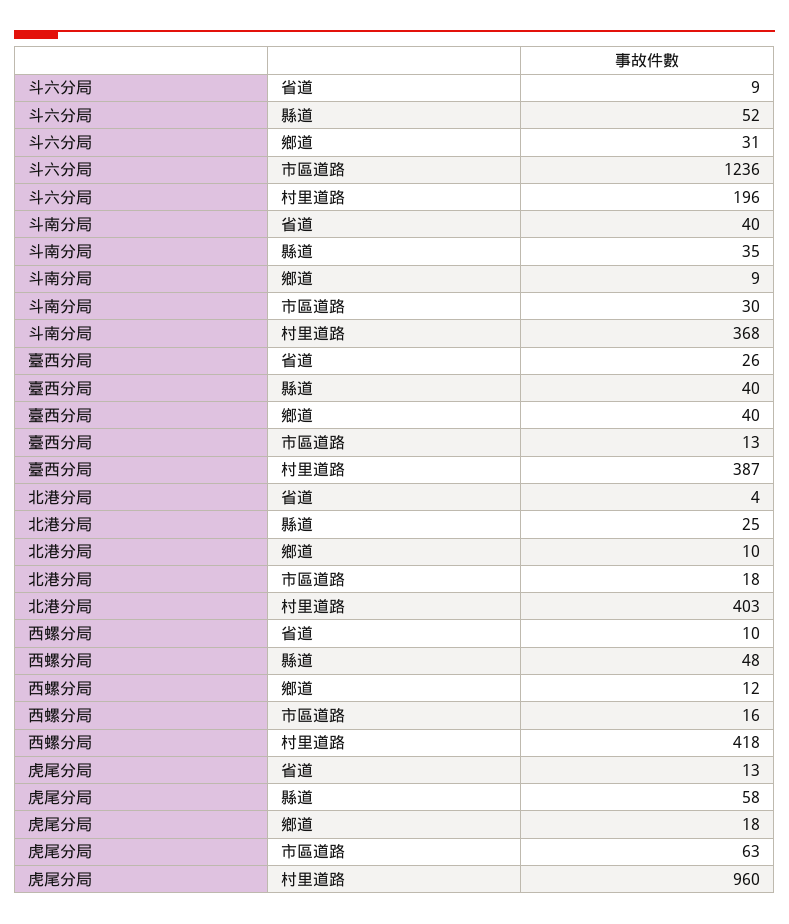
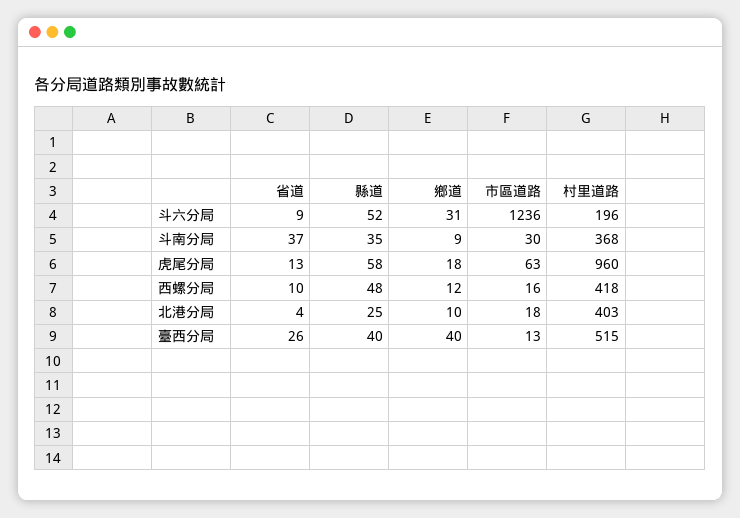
  {
    "斗六分局": {
      "省道": 9,
      "縣道": 52,
      "鄉道": 31,
      "市區道路": 1236,
      "村里道路": 196
    },
    "斗南分局": {
-     "省道": 40,
+     "省道": 37,
      "縣道": 35,
      "鄉道": 9,
      "市區道路": 30,
      "村里道路": 368
    },
    "臺西分局": {
      "省道": 26,
      "縣道": 40,
      "鄉道": 40,
      "市區道路": 13,
-     "村里道路": 387
+     "村里道路": 515
    },
    "北港分局": {
      "省道": 4,
      "縣道": 25,
      "鄉道": 10,
      "市區道路": 18,
      "村里道路": 403
    },
    "西螺分局": {
      "省道": 10,
      "縣道": 48,
      "鄉道": 12,
      "市區道路": 16,
      "村里道路": 418
    },
    "虎尾分局": {
      "省道": 13,
      "縣道": 58,
      "鄉道": 18,
      "市區道路": 63,
      "村里道路": 960
    }
  }

